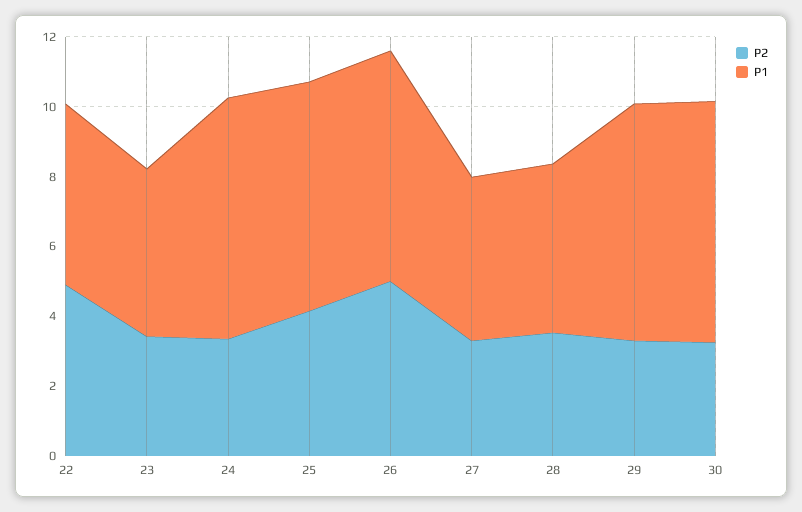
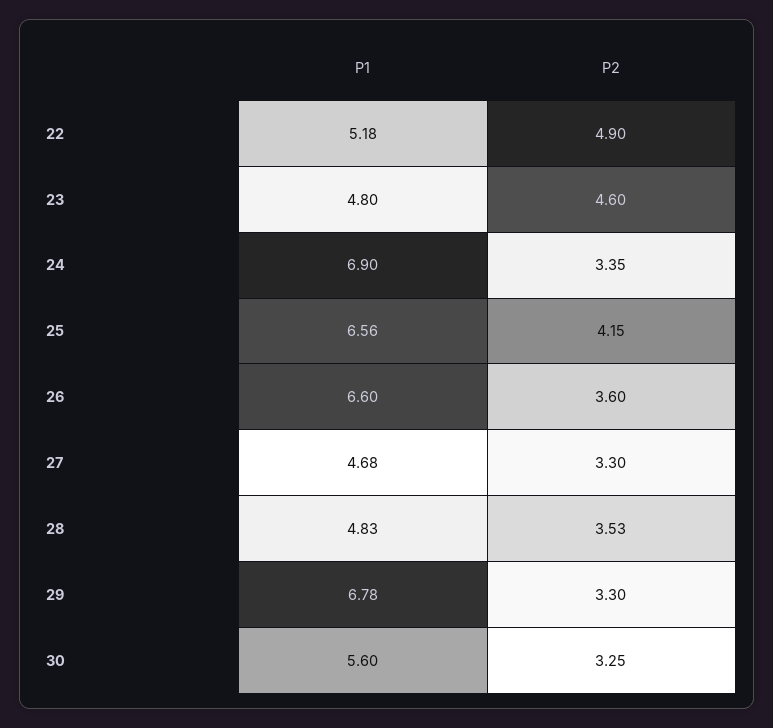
  {
    "P2": {
      "22": 4.9,
-     "23": 3.5,
+     "23": 4.6,
      "24": 3.35,
      "25": 4.15,
-     "26": 5,
+     "26": 3.6,
      "27": 3.3,
      "28": 3.53,
      "29": 3.3,
      "30": 3.25
    },
    "P1": {
      "22": 5.18,
      "23": 4.8,
      "24": 6.9,
      "25": 6.56,
      "26": 6.6,
      "27": 4.68,
      "28": 4.83,
      "29": 6.78,
-     "30": 7
+     "30": 5.6
    }
  }

